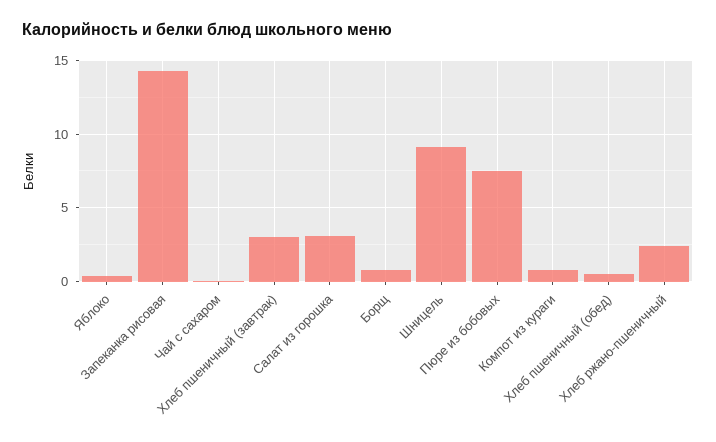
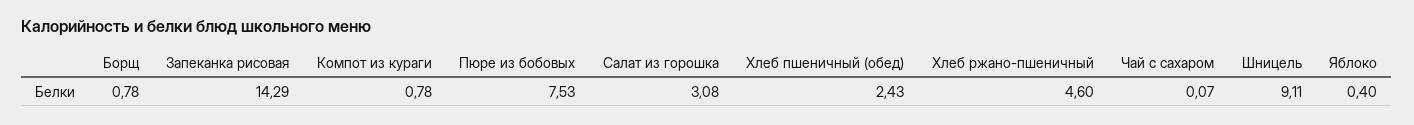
  {
    "Яблоко": 0.4,
    "Запеканка рисовая": 14.29,
    "Чай с сахаром": 0.07,
-   "Хлеб пшеничный (завтрак)": 3,
    "Салат из горошка": 3.08,
    "Борщ": 0.78,
    "Шницель": 9.11,
    "Пюре из бобовых": 7.53,
    "Компот из кураги": 0.78,
-   "Хлеб пшеничный (обед)": 0.5,
+   "Хлеб пшеничный (обед)": 2.43,
-   "Хлеб ржано-пшеничный": 2.5
+   "Хлеб ржано-пшеничный": 4.6
  }

